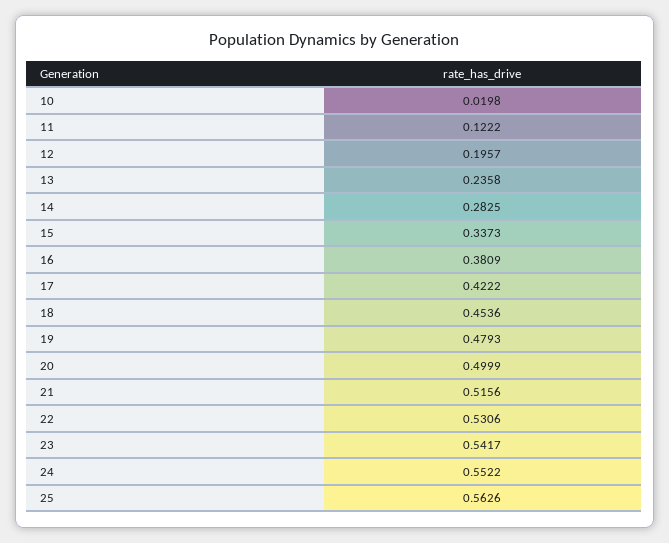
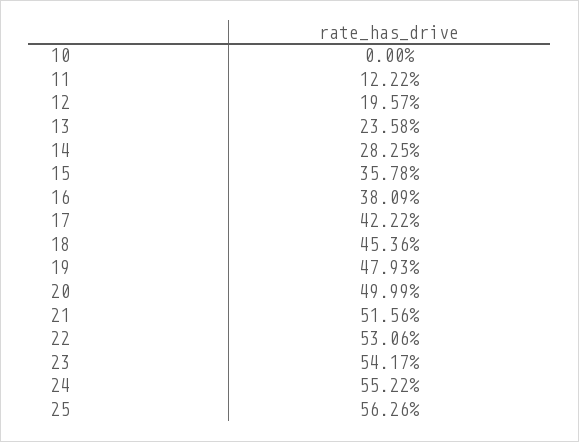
  {
-   "10": 0.0198,
+   "10": 0,
    "11": 0.1222,
    "12": 0.1957,
    "13": 0.2358,
    "14": 0.2825,
-   "15": 0.3373,
+   "15": 0.3578,
    "16": 0.3809,
    "17": 0.4222,
    "18": 0.4536,
    "19": 0.4793,
    "20": 0.4999,
    "21": 0.5156,
    "22": 0.5306,
    "23": 0.5417,
    "24": 0.5522,
    "25": 0.5626
  }

